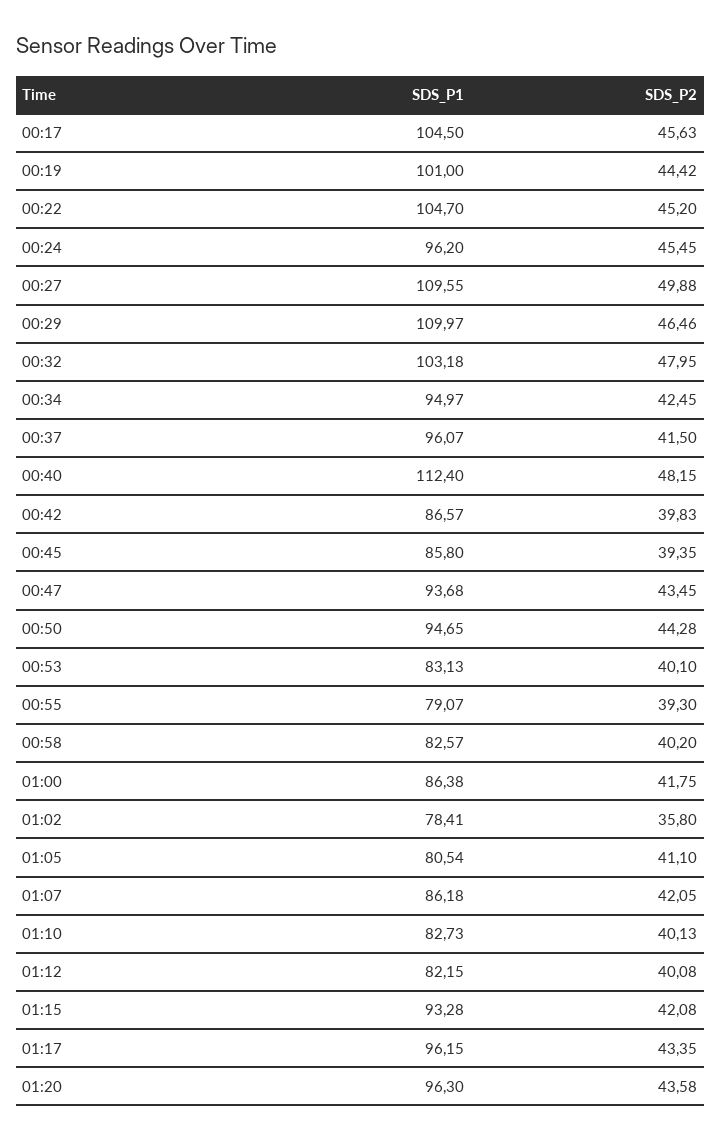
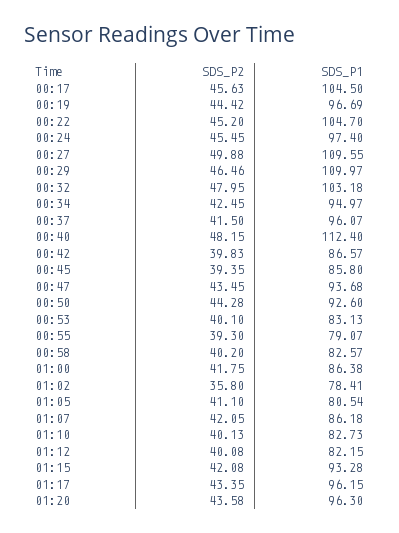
  {
    "SDS_P1": {
      "00:17": 104.5,
-     "00:19": 101,
+     "00:19": 96.69,
      "00:22": 104.7,
-     "00:24": 96.2,
+     "00:24": 97.4,
      "00:27": 109.55,
      "00:29": 109.97,
      "00:32": 103.18,
      "00:34": 94.97,
      "00:37": 96.07,
      "00:40": 112.4,
      "00:42": 86.57,
      "00:45": 85.8,
      "00:47": 93.68,
-     "00:50": 94.65,
+     "00:50": 92.6,
      "00:53": 83.13,
      "00:55": 79.07,
      "00:58": 82.57,
      "01:00": 86.38,
      "01:02": 78.41,
      "01:05": 80.54,
      "01:07": 86.18,
      "01:10": 82.73,
      "01:12": 82.15,
      "01:15": 93.28,
      "01:17": 96.15,
      "01:20": 96.3
    },
    "SDS_P2": {
      "00:17": 45.63,
      "00:19": 44.42,
      "00:22": 45.2,
      "00:24": 45.45,
      "00:27": 49.88,
      "00:29": 46.46,
      "00:32": 47.95,
      "00:34": 42.45,
      "00:37": 41.5,
      "00:40": 48.15,
      "00:42": 39.83,
      "00:45": 39.35,
      "00:47": 43.45,
      "00:50": 44.28,
      "00:53": 40.1,
      "00:55": 39.3,
      "00:58": 40.2,
      "01:00": 41.75,
      "01:02": 35.8,
      "01:05": 41.1,
      "01:07": 42.05,
      "01:10": 40.13,
      "01:12": 40.08,
      "01:15": 42.08,
      "01:17": 43.35,
      "01:20": 43.58
    }
  }

